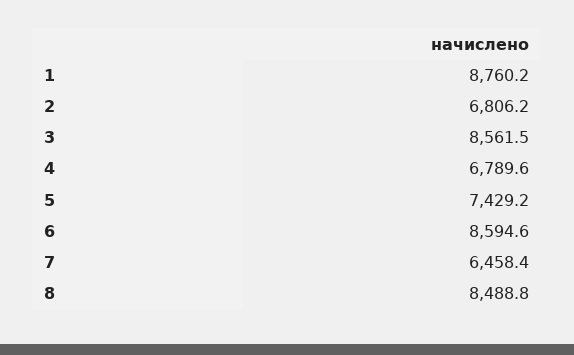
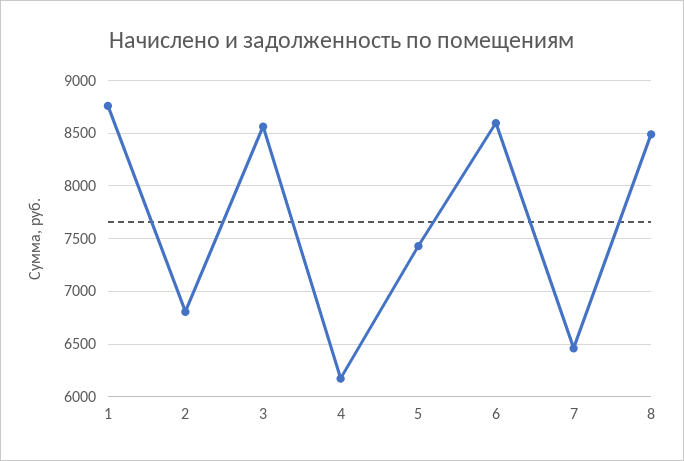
  {
    "1": 8760.2,
    "2": 6806.2,
    "3": 8561.5,
-   "4": 6789.6,
+   "4": 6200,
    "5": 7429.2,
    "6": 8594.6,
    "7": 6458.4,
    "8": 8488.8
  }

